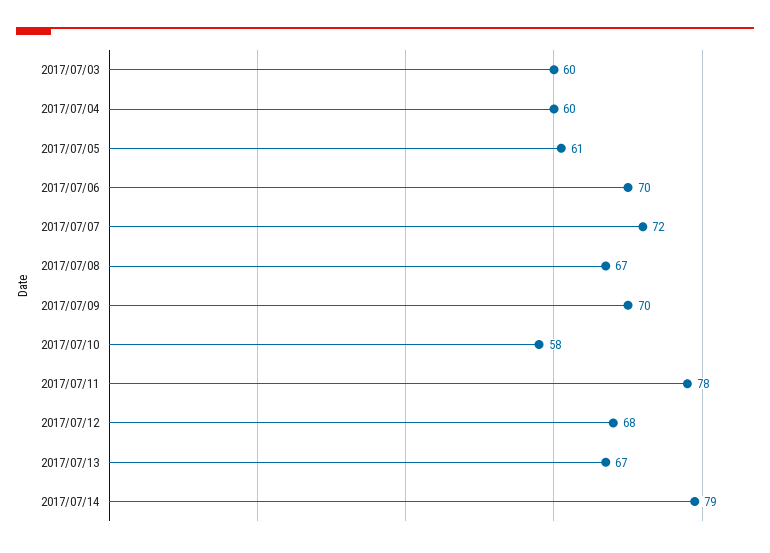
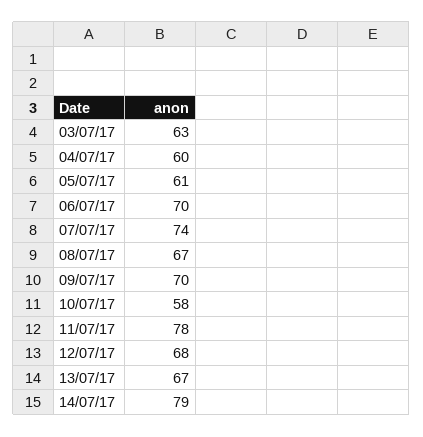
  {
-   "2017/07/03": 60,
+   "2017/07/03": 63,
    "2017/07/04": 60,
    "2017/07/05": 61,
    "2017/07/06": 70,
-   "2017/07/07": 72,
+   "2017/07/07": 74,
    "2017/07/08": 67,
    "2017/07/09": 70,
    "2017/07/10": 58,
    "2017/07/11": 78,
    "2017/07/12": 68,
    "2017/07/13": 67,
    "2017/07/14": 79
  }

